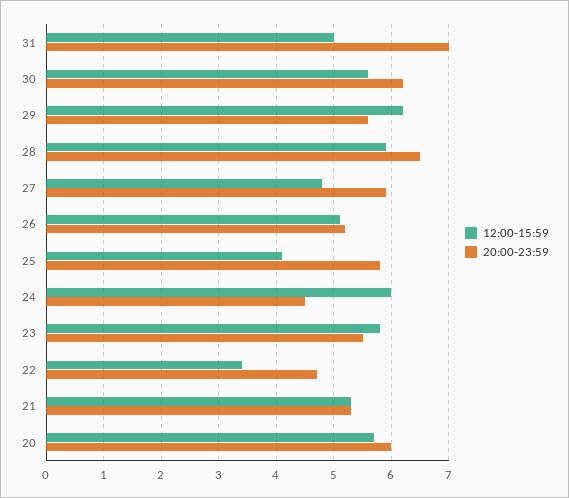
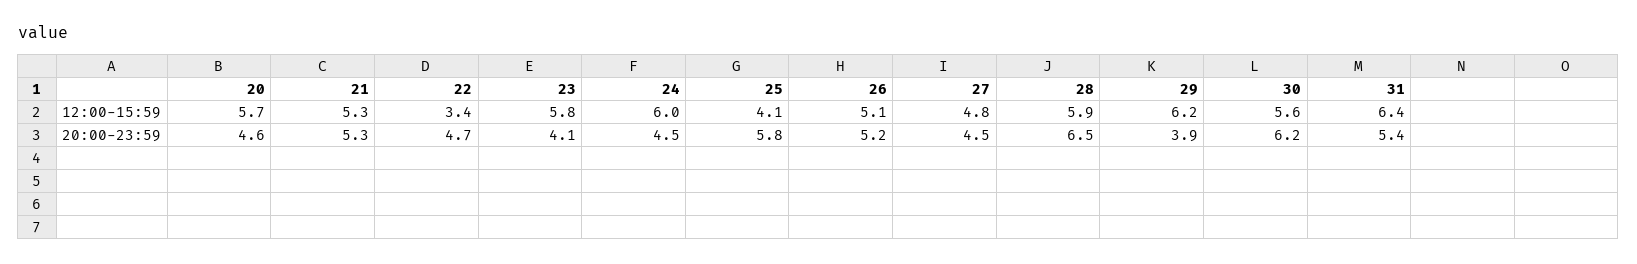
  {
    "12:00-15:59": {
-     "31": 5,
+     "31": 6.4,
      "30": 5.6,
      "29": 6.2,
      "28": 5.9,
      "27": 4.8,
      "26": 5.1,
      "25": 4.1,
      "24": 6,
      "23": 5.8,
      "22": 3.4,
      "21": 5.3,
      "20": 5.7
    },
    "20:00-23:59": {
-     "31": 7,
+     "31": 5.4,
      "30": 6.2,
-     "29": 5.5,
+     "29": 3.9,
      "28": 6.5,
-     "27": 6,
+     "27": 4.5,
      "26": 5.2,
      "25": 5.8,
      "24": 4.5,
-     "23": 5.5,
+     "23": 4.1,
      "22": 4.7,
      "21": 5.3,
-     "20": 6
+     "20": 4.6
    }
  }

